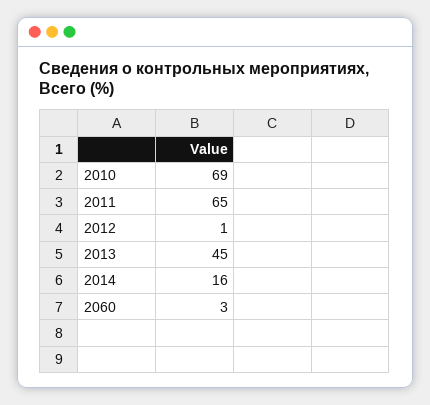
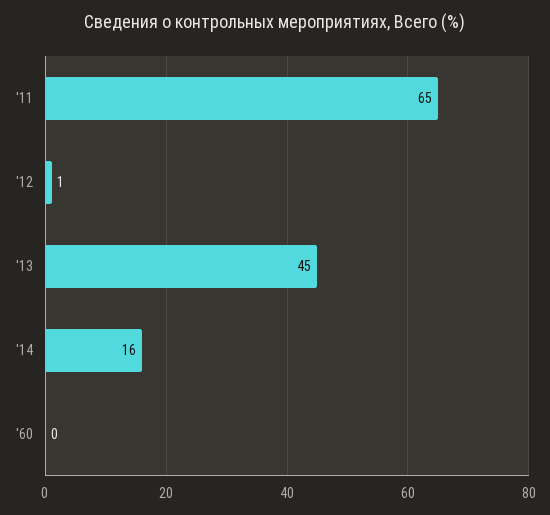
  {
-   "2010": 69,
    "2011": 65,
    "2012": 1,
    "2013": 45,
    "2014": 16,
-   "2060": 3
+   "2060": 0
  }

